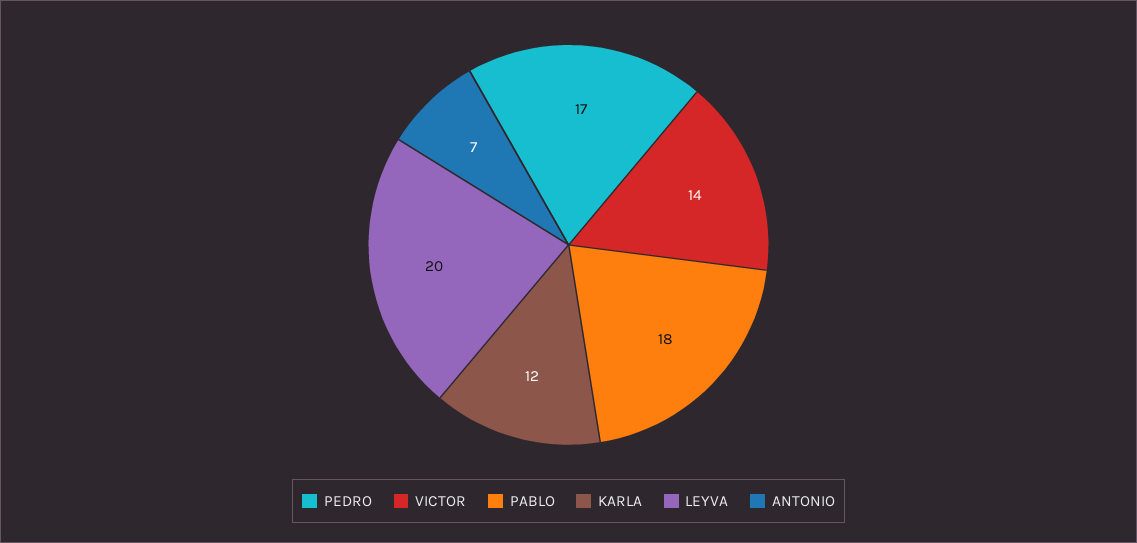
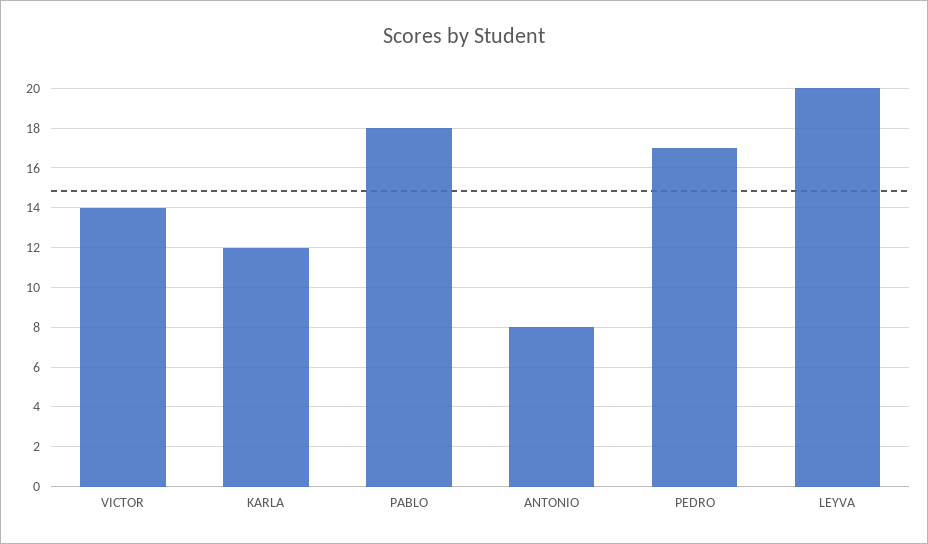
  {
    "PEDRO": 17,
    "VICTOR": 14,
    "PABLO": 18,
    "KARLA": 12,
    "LEYVA": 20,
-   "ANTONIO": 7
+   "ANTONIO": 8
  }

